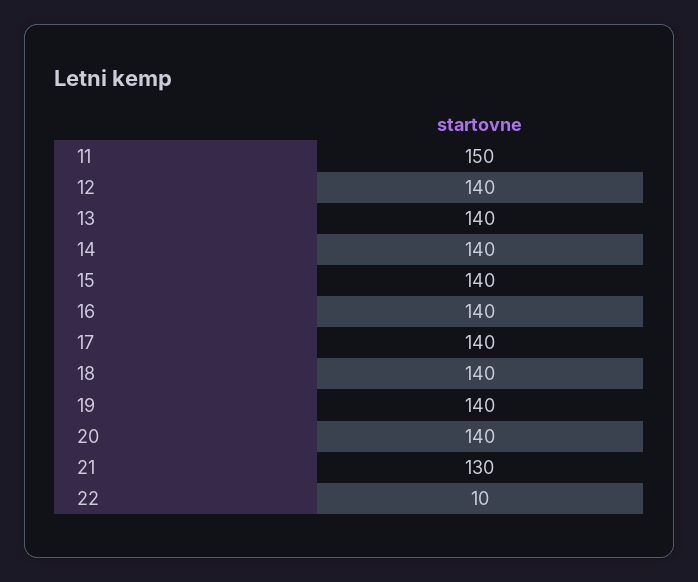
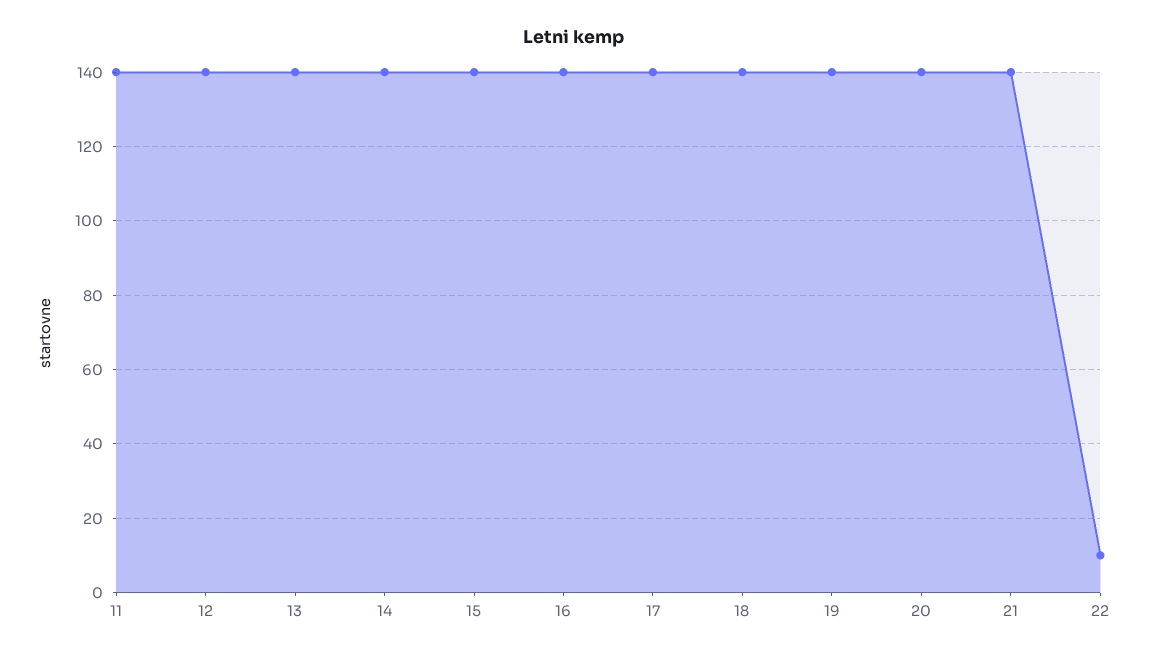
  {
-   "11": 150,
+   "11": 140,
    "12": 140,
    "13": 140,
    "14": 140,
    "15": 140,
    "16": 140,
    "17": 140,
    "18": 140,
    "19": 140,
    "20": 140,
-   "21": 130,
+   "21": 140,
    "22": 10
  }

